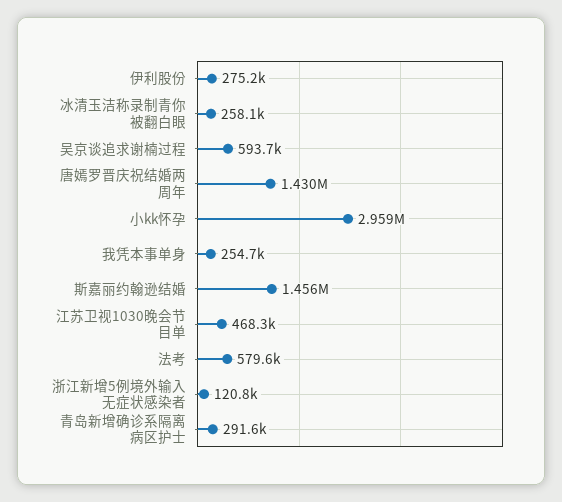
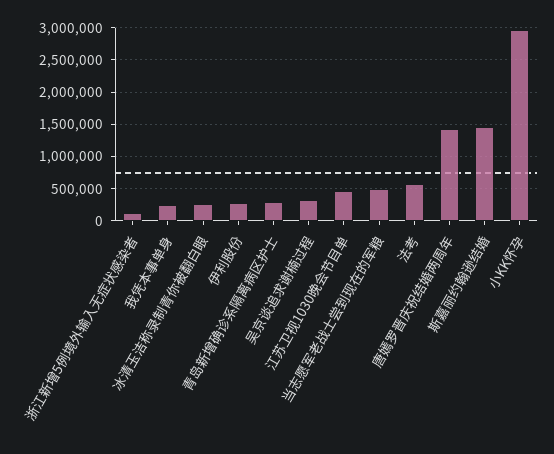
  {
    "伊利股份": 275200,
    "冰清玉洁称录制青你被翻白眼": 258100,
-   "吴京谈追求谢楠过程": 593700,
+   "吴京谈追求谢楠过程": 300000,
    "唐嫣罗晋庆祝结婚两周年": 1430000,
    "小kk怀孕": 2959000,
    "我凭本事单身": 254700,
    "斯嘉丽约翰逊结婚": 1456000,
    "江苏卫视1030晚会节目单": 468300,
    "法考": 579600,
    "浙江新增5例境外输入无症状感染者": 120800,
-   "青岛新增确诊系隔离病区护士": 291600
+   "青岛新增确诊系隔离病区护士": 291600,
+   "当志愿军老战士尝到现在的军粮": 500000
  }

